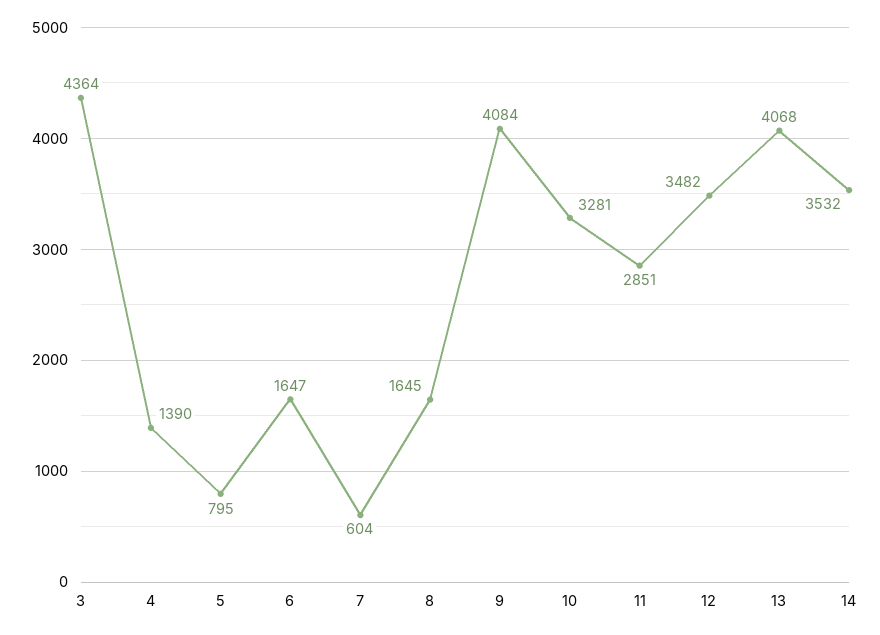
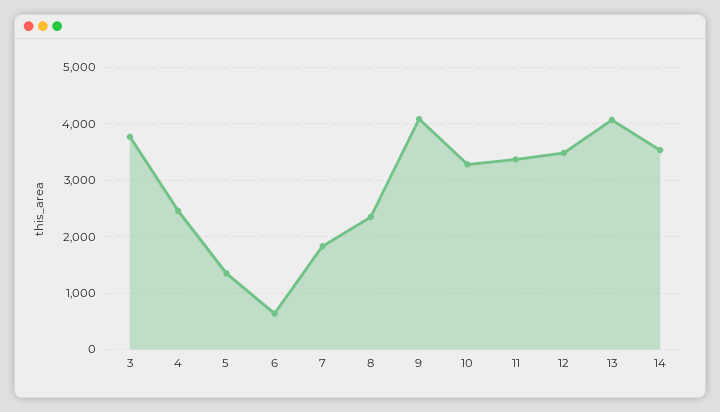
  {
-   "3": 4364,
+   "3": 3800,
-   "4": 1390,
+   "4": 2400,
-   "5": 795,
+   "5": 1400,
-   "6": 1647,
+   "6": 600,
-   "7": 604,
+   "7": 1800,
-   "8": 1645,
+   "8": 2400,
    "9": 4084,
    "10": 3281,
-   "11": 2851,
+   "11": 3400,
    "12": 3482,
    "13": 4068,
    "14": 3532
  }

